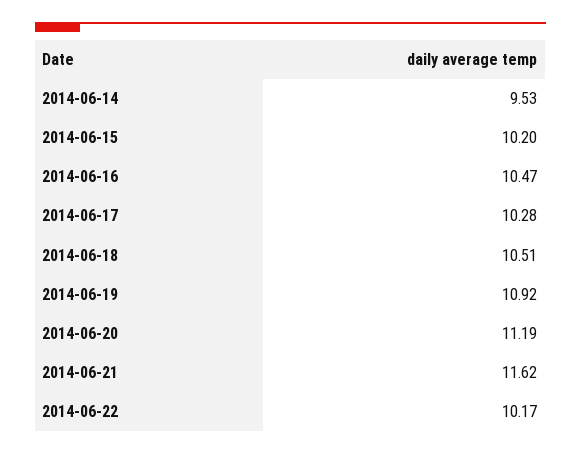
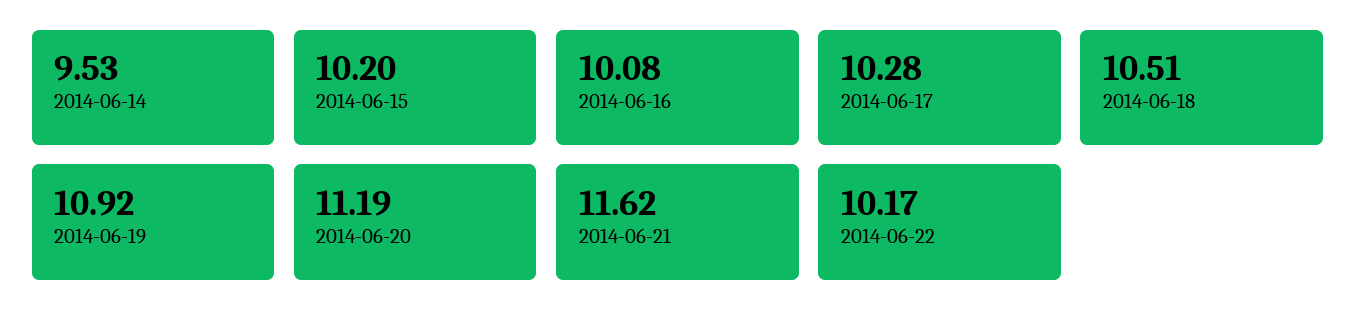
  {
    "2014-06-14": 9.53,
    "2014-06-15": 10.2,
-   "2014-06-16": 10.47,
+   "2014-06-16": 10.08,
    "2014-06-17": 10.28,
    "2014-06-18": 10.51,
    "2014-06-19": 10.92,
    "2014-06-20": 11.19,
    "2014-06-21": 11.62,
    "2014-06-22": 10.17
  }

